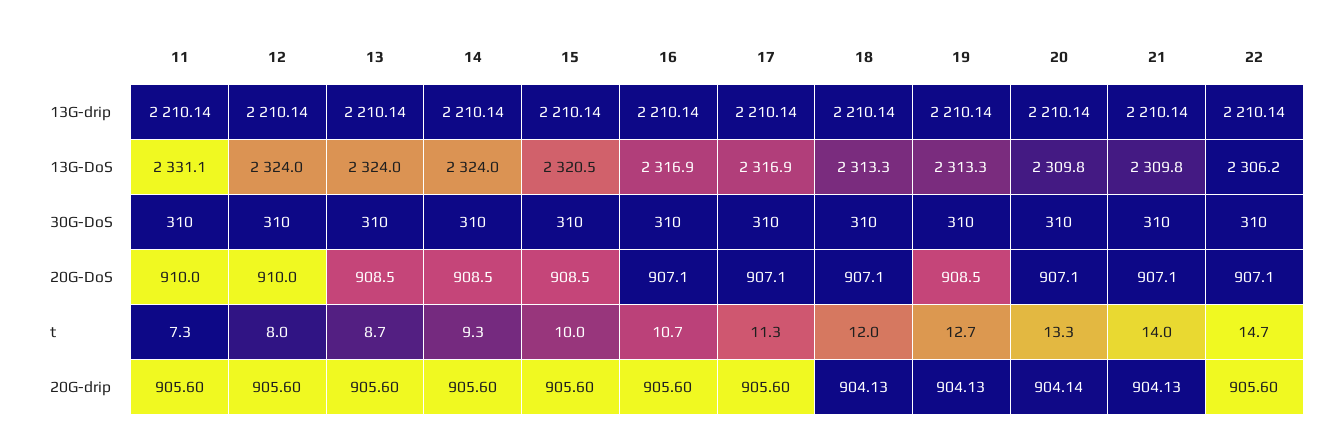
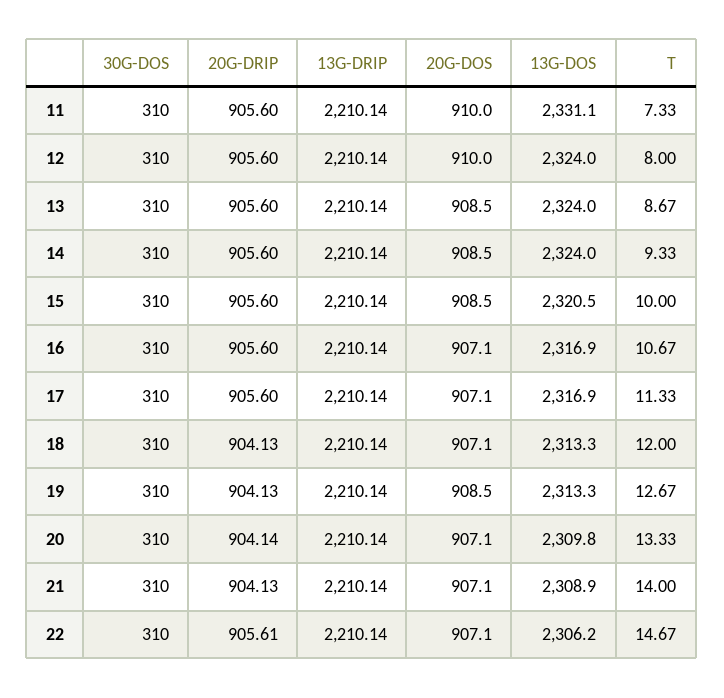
  {
    "11": {
      "13G-drip": 2210.14,
      "13G-DoS": 2331.1,
      "30G-DoS": 310,
      "20G-DoS": 910,
      "t": 7.33,
      "20G-drip": 905.6
    },
    "12": {
      "13G-drip": 2210.14,
      "13G-DoS": 2324,
      "30G-DoS": 310,
      "20G-DoS": 910,
      "t": 8,
      "20G-drip": 905.6
    },
    "13": {
      "13G-drip": 2210.14,
      "13G-DoS": 2324,
      "30G-DoS": 310,
      "20G-DoS": 908.5,
      "t": 8.67,
      "20G-drip": 905.6
    },
    "14": {
      "13G-drip": 2210.14,
      "13G-DoS": 2324,
      "30G-DoS": 310,
      "20G-DoS": 908.5,
      "t": 9.33,
      "20G-drip": 905.6
    },
    "15": {
      "13G-drip": 2210.14,
      "13G-DoS": 2320.5,
      "30G-DoS": 310,
      "20G-DoS": 908.5,
      "t": 10,
      "20G-drip": 905.6
    },
    "16": {
      "13G-drip": 2210.14,
      "13G-DoS": 2316.9,
      "30G-DoS": 310,
      "20G-DoS": 907.1,
      "t": 10.67,
      "20G-drip": 905.6
    },
    "17": {
      "13G-drip": 2210.14,
      "13G-DoS": 2316.9,
      "30G-DoS": 310,
      "20G-DoS": 907.1,
      "t": 11.33,
      "20G-drip": 905.6
    },
    "18": {
      "13G-drip": 2210.14,
      "13G-DoS": 2313.3,
      "30G-DoS": 310,
      "20G-DoS": 907.1,
      "t": 12,
      "20G-drip": 904.13
    },
    "19": {
      "13G-drip": 2210.14,
      "13G-DoS": 2313.3,
      "30G-DoS": 310,
      "20G-DoS": 908.5,
      "t": 12.67,
      "20G-drip": 904.13
    },
    "20": {
      "13G-drip": 2210.14,
      "13G-DoS": 2309.8,
      "30G-DoS": 310,
      "20G-DoS": 907.1,
      "t": 13.33,
      "20G-drip": 904.14
    },
    "21": {
      "13G-drip": 2210.14,
-     "13G-DoS": 2309.8,
+     "13G-DoS": 2308.9,
      "30G-DoS": 310,
      "20G-DoS": 907.1,
      "t": 14,
      "20G-drip": 904.13
    },
    "22": {
      "13G-drip": 2210.14,
      "13G-DoS": 2306.2,
      "30G-DoS": 310,
      "20G-DoS": 907.1,
      "t": 14.67,
-     "20G-drip": 905.6
+     "20G-drip": 905.61
    }
  }

